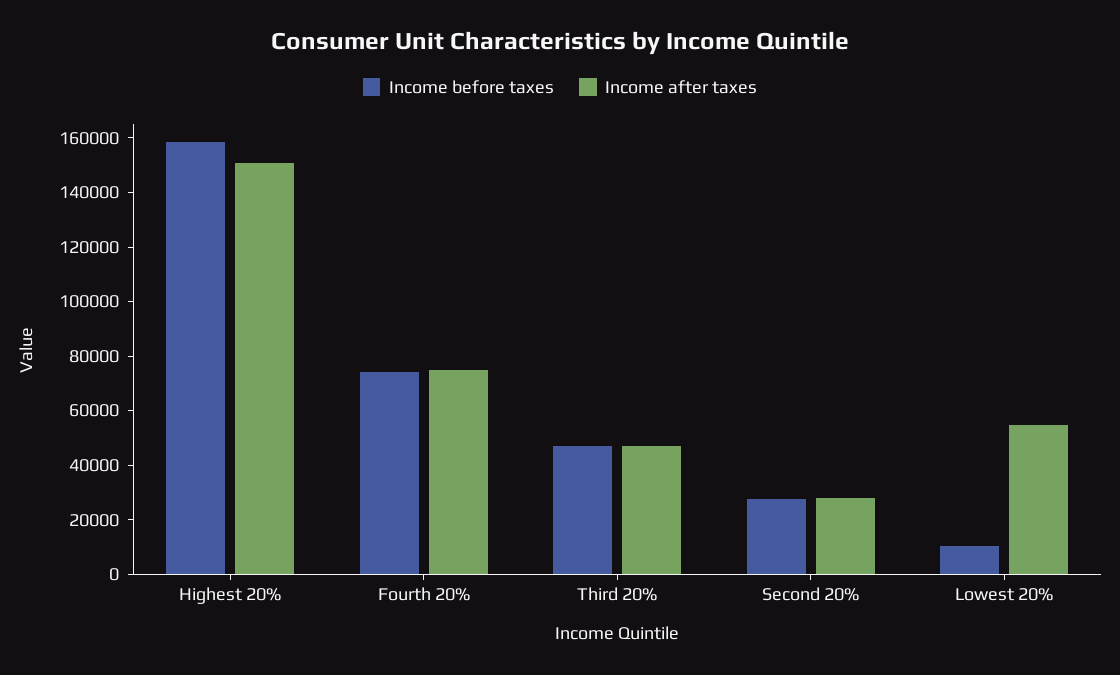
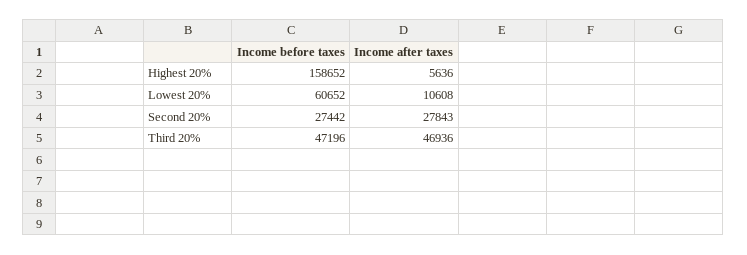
  {
    "Income before taxes": {
      "Highest 20%": 158652,
-     "Fourth 20%": 75000,
      "Third 20%": 47196,
      "Second 20%": 27442,
-     "Lowest 20%": 10000
+     "Lowest 20%": 60652
    },
    "Income after taxes": {
-     "Highest 20%": 150000,
+     "Highest 20%": 5636,
-     "Fourth 20%": 75000,
      "Third 20%": 46936,
      "Second 20%": 27843,
-     "Lowest 20%": 55000
+     "Lowest 20%": 10608
    }
  }

